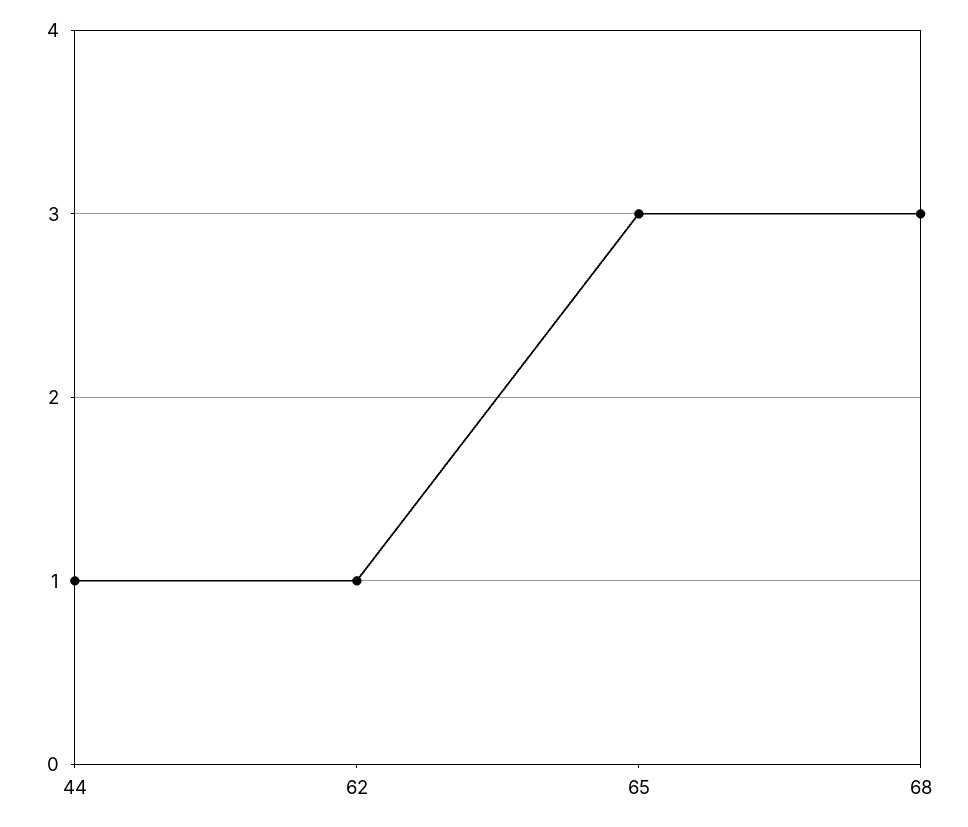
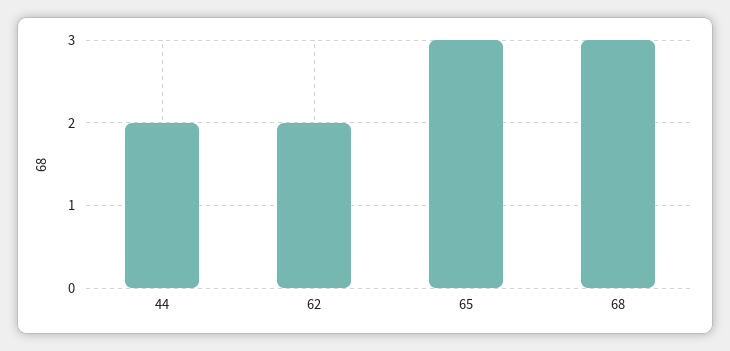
  {
-   "44": 1,
+   "44": 2,
-   "62": 1,
+   "62": 2,
    "65": 3,
    "68": 3
  }

